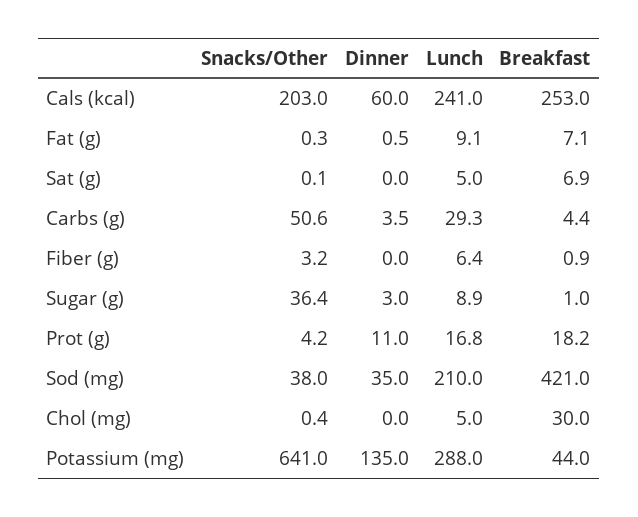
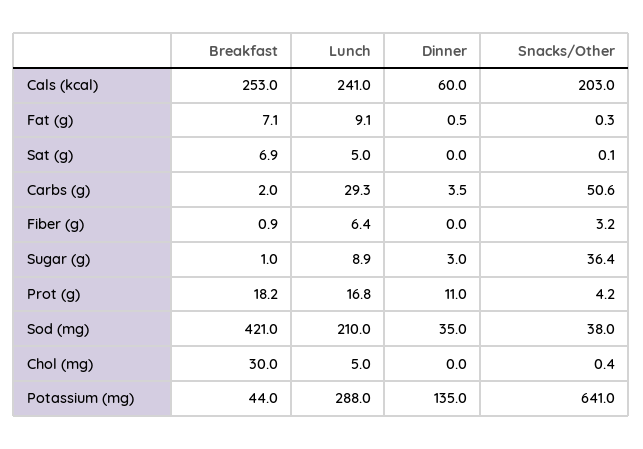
  {
    "Snacks/Other": {
      "Cals (kcal)": 203,
      "Fat (g)": 0.3,
      "Sat (g)": 0.1,
      "Carbs (g)": 50.6,
      "Fiber (g)": 3.2,
      "Sugar (g)": 36.4,
      "Prot (g)": 4.2,
      "Sod (mg)": 38,
      "Chol (mg)": 0.4,
      "Potassium (mg)": 641
    },
    "Dinner": {
      "Cals (kcal)": 60,
      "Fat (g)": 0.5,
      "Sat (g)": 0,
      "Carbs (g)": 3.5,
      "Fiber (g)": 0,
      "Sugar (g)": 3,
      "Prot (g)": 11,
      "Sod (mg)": 35,
      "Chol (mg)": 0,
      "Potassium (mg)": 135
    },
    "Lunch": {
      "Cals (kcal)": 241,
      "Fat (g)": 9.1,
      "Sat (g)": 5,
      "Carbs (g)": 29.3,
      "Fiber (g)": 6.4,
      "Sugar (g)": 8.9,
      "Prot (g)": 16.8,
      "Sod (mg)": 210,
      "Chol (mg)": 5,
      "Potassium (mg)": 288
    },
    "Breakfast": {
      "Cals (kcal)": 253,
      "Fat (g)": 7.1,
      "Sat (g)": 6.9,
-     "Carbs (g)": 4.4,
+     "Carbs (g)": 2,
      "Fiber (g)": 0.9,
      "Sugar (g)": 1,
      "Prot (g)": 18.2,
      "Sod (mg)": 421,
      "Chol (mg)": 30,
      "Potassium (mg)": 44
    }
  }

